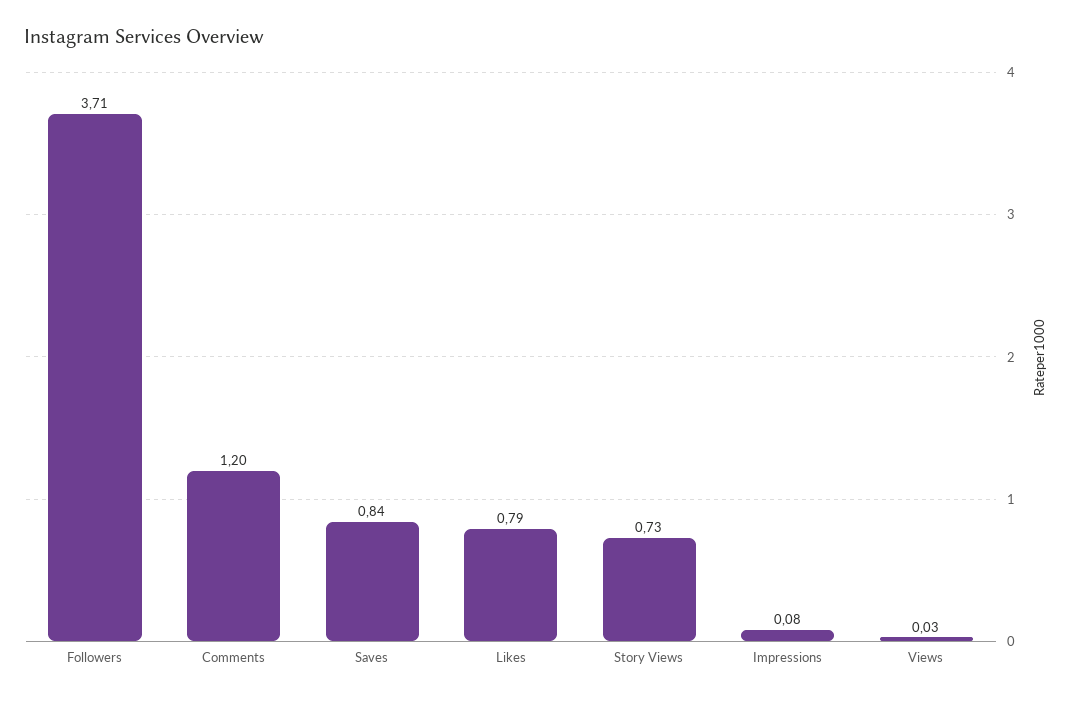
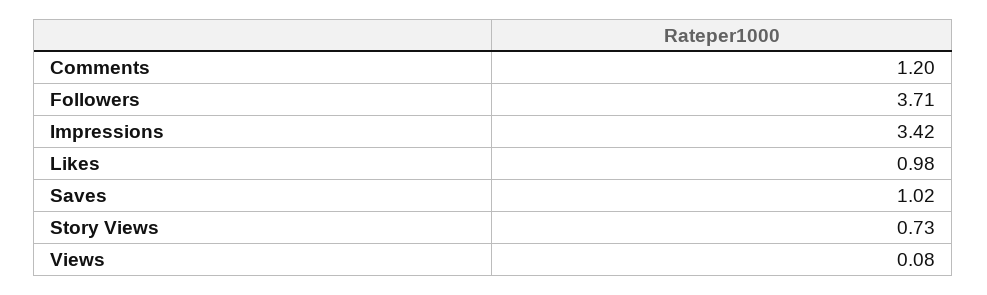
  {
    "Followers": 3.71,
    "Comments": 1.2,
-   "Saves": 0.84,
+   "Saves": 1.02,
-   "Likes": 0.79,
+   "Likes": 0.98,
    "Story Views": 0.73,
-   "Impressions": 0.08,
+   "Impressions": 3.42,
-   "Views": 0.03
+   "Views": 0.08
  }

